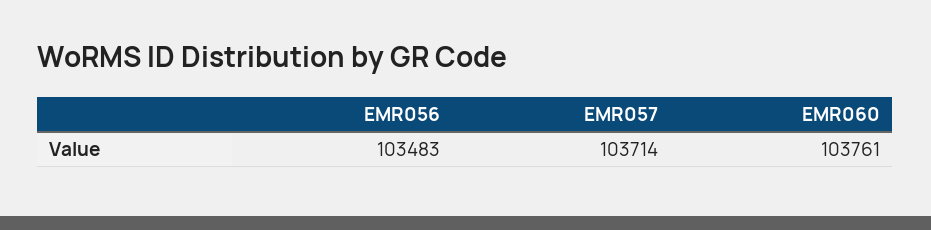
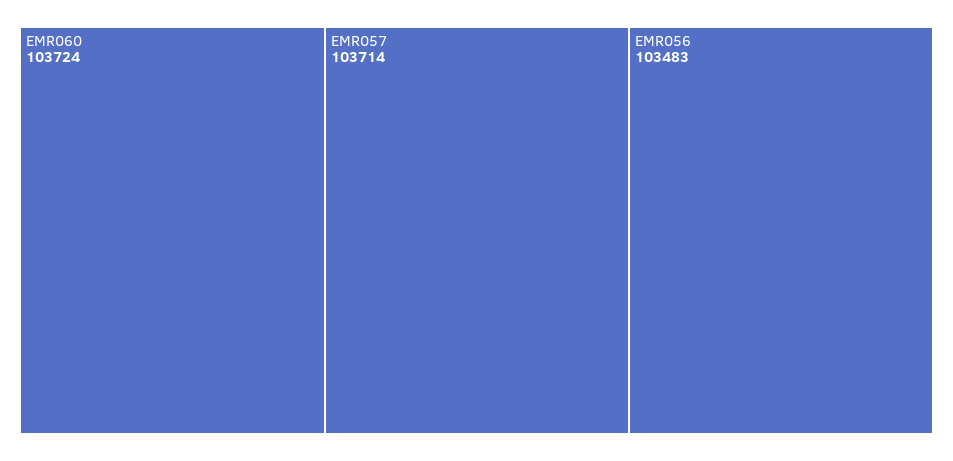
  {
    "EMR056": 103483,
    "EMR057": 103714,
-   "EMR060": 103761
+   "EMR060": 103724
  }

